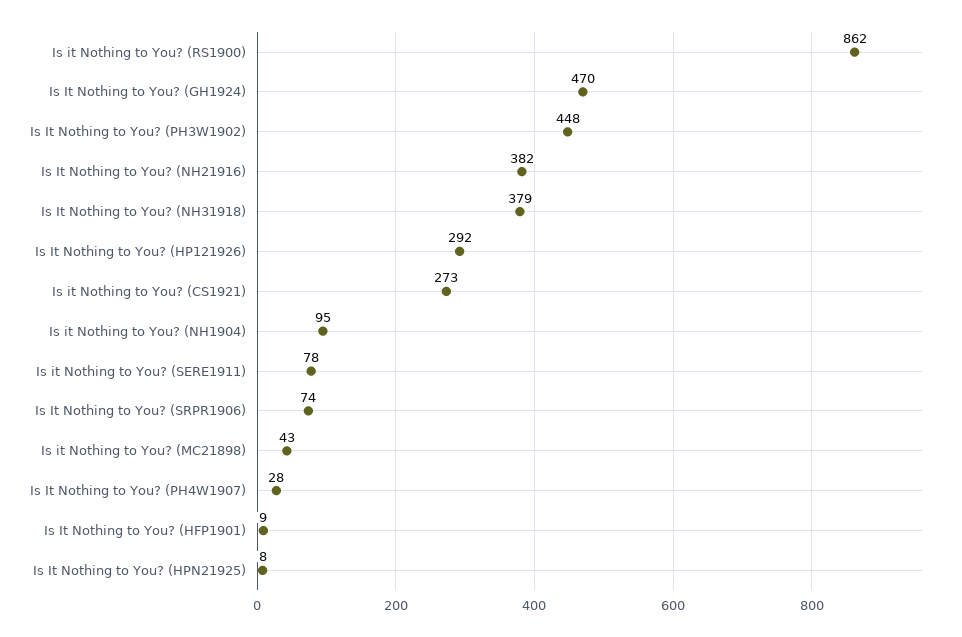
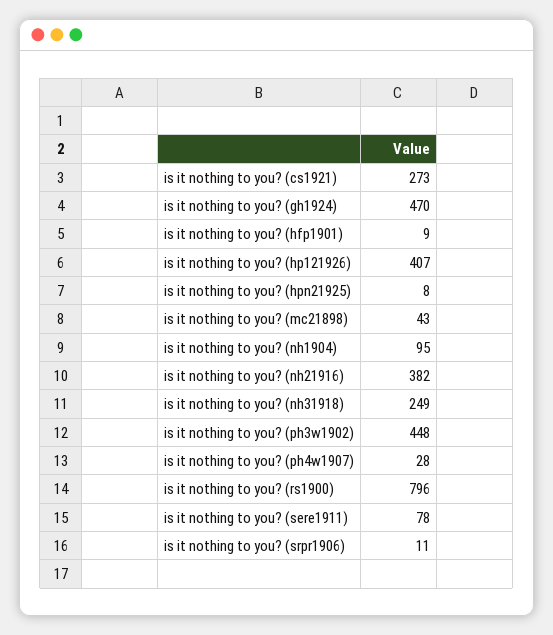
  {
-   "Is it Nothing to You? (RS1900)": 862,
+   "Is it Nothing to You? (RS1900)": 796,
    "Is It Nothing to You? (GH1924)": 470,
    "Is It Nothing to You? (PH3W1902)": 448,
    "Is It Nothing to You? (NH21916)": 382,
-   "Is It Nothing to You? (NH31918)": 379,
+   "Is It Nothing to You? (NH31918)": 249,
-   "Is It Nothing to You? (HP121926)": 292,
+   "Is It Nothing to You? (HP121926)": 407,
    "Is it Nothing to You? (CS1921)": 273,
    "Is it Nothing to You? (NH1904)": 95,
    "Is it Nothing to You? (SERE1911)": 78,
-   "Is It Nothing to You? (SRPR1906)": 74,
+   "Is It Nothing to You? (SRPR1906)": 11,
    "Is it Nothing to You? (MC21898)": 43,
    "Is It Nothing to You? (PH4W1907)": 28,
    "Is It Nothing to You? (HFP1901)": 9,
    "Is It Nothing to You? (HPN21925)": 8
  }

